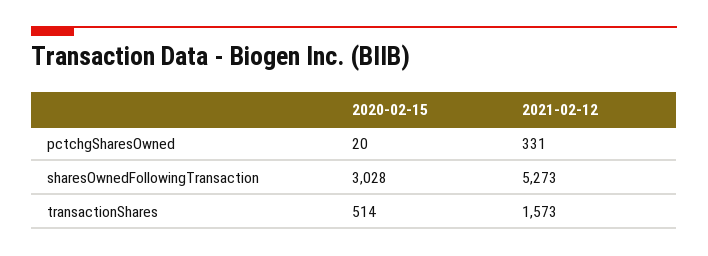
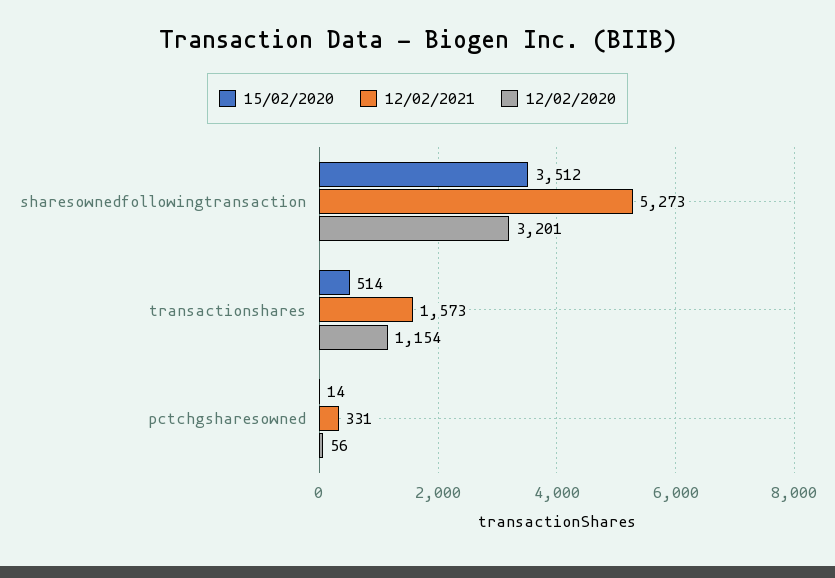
  {
    "2020-02-15": {
-     "pctchgSharesOwned": 20,
+     "pctchgSharesOwned": 14,
-     "sharesOwnedFollowingTransaction": 3028,
+     "sharesOwnedFollowingTransaction": 3512,
      "transactionShares": 514
    },
    "2021-02-12": {
      "pctchgSharesOwned": 331,
      "sharesOwnedFollowingTransaction": 5273,
      "transactionShares": 1573
-   }
+   },
+   "12/02/2020": {
+     "sharesOwnedFollowingTransaction": 3201,
+     "transactionShares": 1154,
+     "pctchgSharesOwned": 56
+   }
  }

